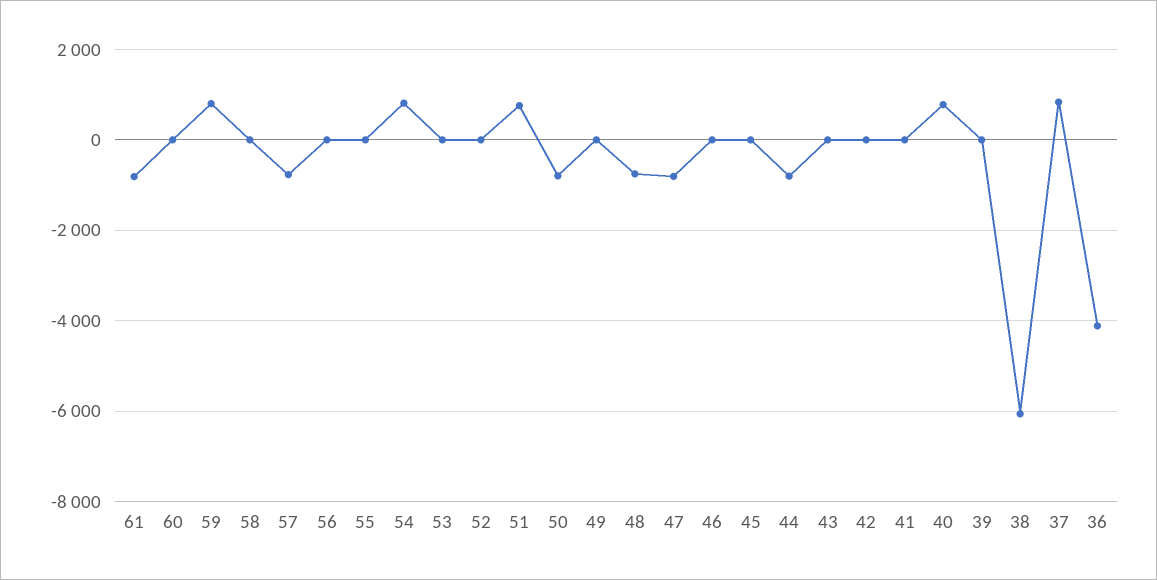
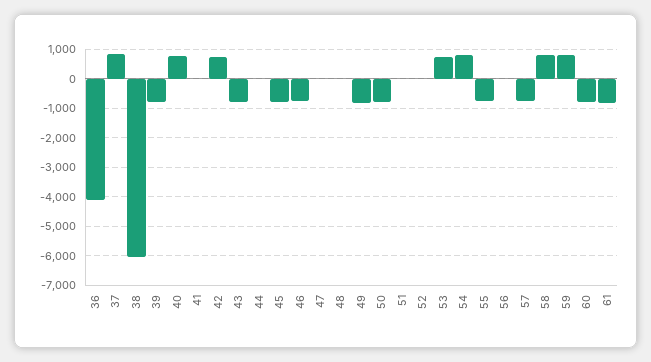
  {
    "61": -800,
-   "60": 0,
+   "60": -750,
    "59": 800,
-   "58": 0,
+   "58": 750,
    "57": -800,
    "56": 0,
-   "55": 0,
+   "55": -750,
    "54": 800,
-   "53": 0,
+   "53": 750,
    "52": 0,
-   "51": 800,
+   "51": 0,
    "50": -800,
-   "49": 0,
+   "49": -750,
-   "48": -800,
+   "48": 0,
-   "47": -800,
+   "47": 0,
-   "46": 0,
+   "46": -750,
-   "45": 0,
+   "45": -750,
-   "44": -800,
+   "44": 0,
-   "43": 0,
+   "43": -750,
-   "42": 0,
+   "42": 750,
    "41": 0,
    "40": 800,
-   "39": 0,
+   "39": -750,
    "38": -6000,
    "37": 800,
    "36": -4200
  }

